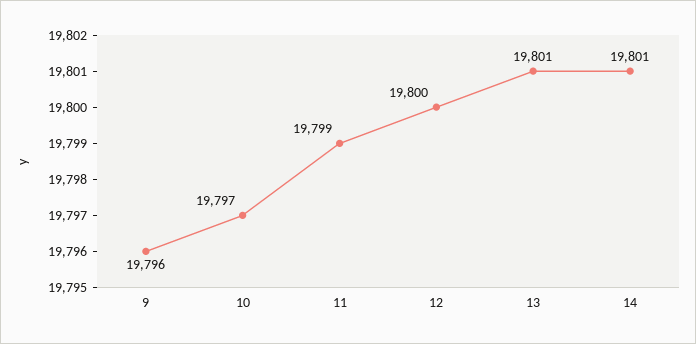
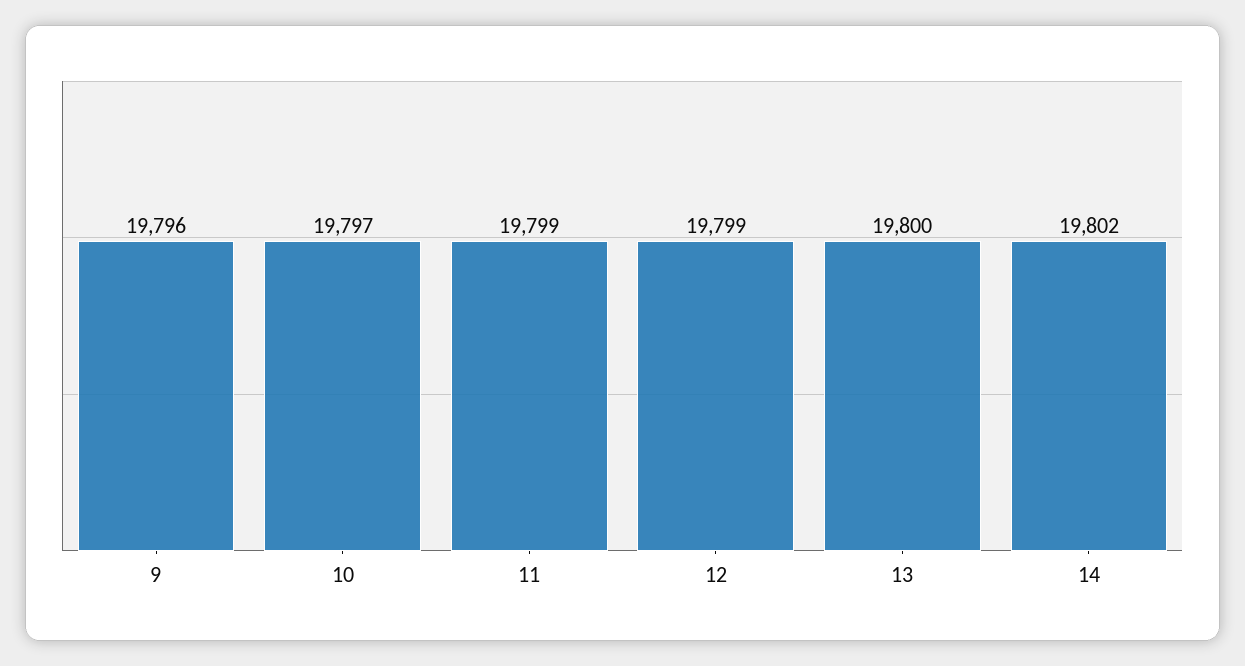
  {
    "9": 19796,
    "10": 19797,
    "11": 19799,
-   "12": 19800,
+   "12": 19799,
-   "13": 19801,
+   "13": 19800,
-   "14": 19801
+   "14": 19802
  }

